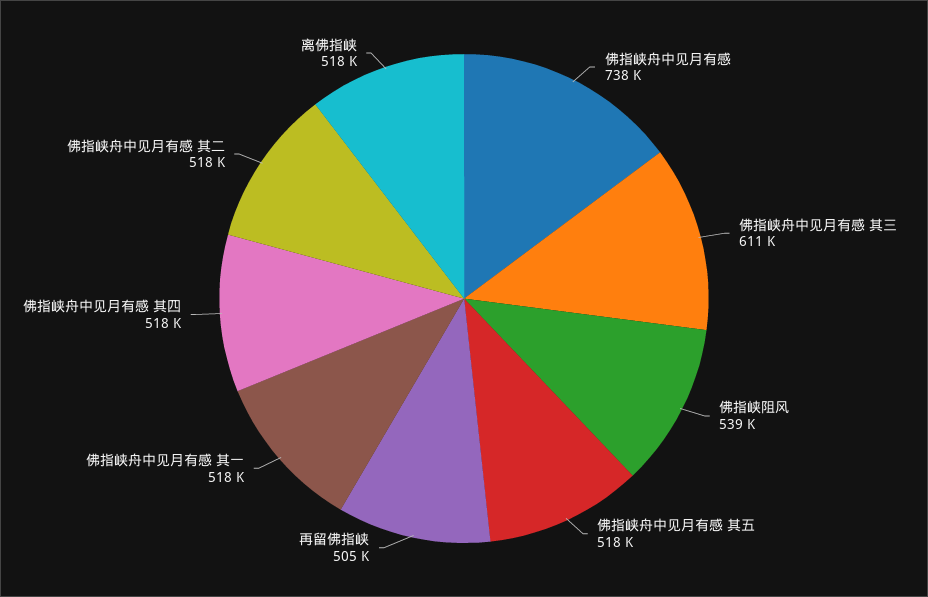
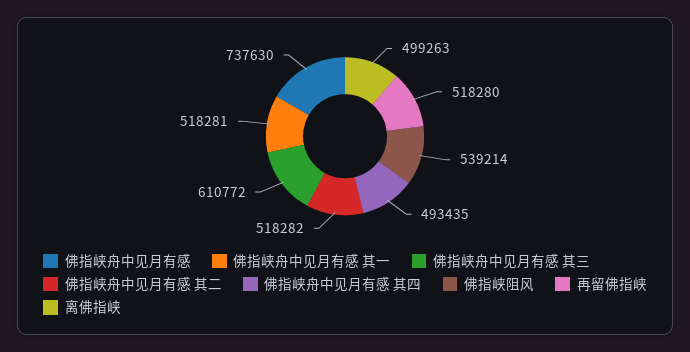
  {
    "佛指峡舟中见月有感": 737630,
    "佛指峡舟中见月有感 其三": 610772,
    "佛指峡阻风": 539214,
-   "佛指峡舟中见月有感 其五": 518000,
-   "再留佛指峡": 505000,
+   "再留佛指峡": 518280,
    "佛指峡舟中见月有感 其一": 518281,
-   "佛指峡舟中见月有感 其四": 518000,
+   "佛指峡舟中见月有感 其四": 493435,
    "佛指峡舟中见月有感 其二": 518282,
-   "离佛指峡": 518000
+   "离佛指峡": 499263
  }

